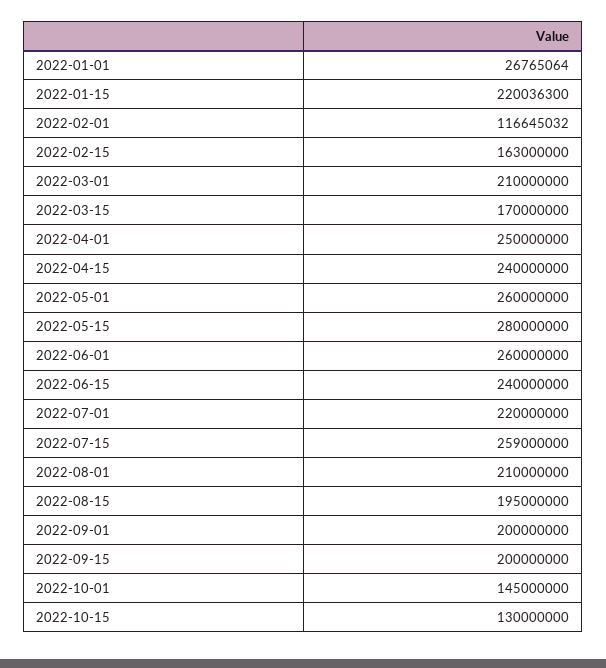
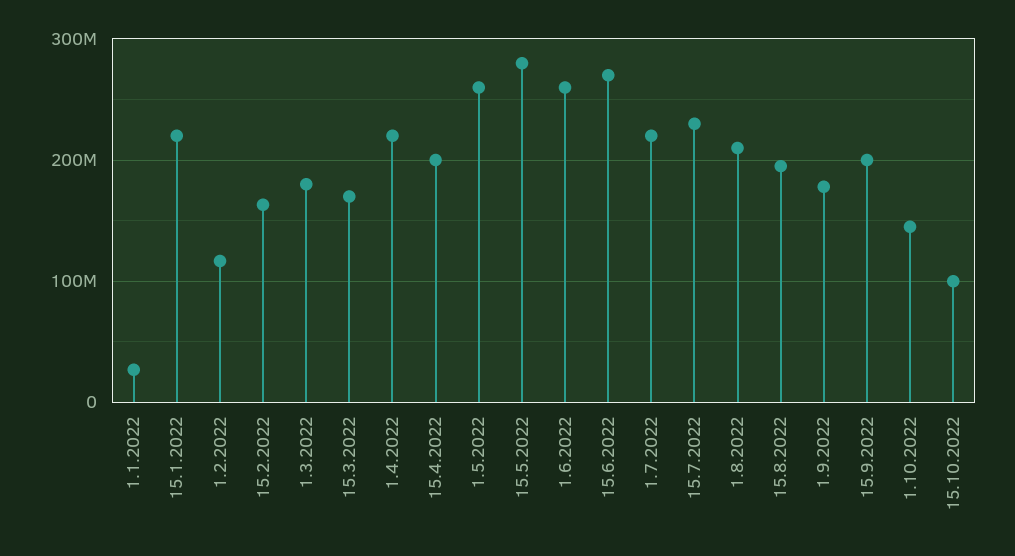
  {
    "2022-01-01": 26765064,
    "2022-01-15": 220036300,
    "2022-02-01": 116645032,
    "2022-02-15": 163000000,
-   "2022-03-01": 210000000,
+   "2022-03-01": 180000000,
    "2022-03-15": 170000000,
-   "2022-04-01": 250000000,
+   "2022-04-01": 220000000,
-   "2022-04-15": 240000000,
+   "2022-04-15": 200000000,
    "2022-05-01": 260000000,
    "2022-05-15": 280000000,
    "2022-06-01": 260000000,
-   "2022-06-15": 240000000,
+   "2022-06-15": 270000000,
    "2022-07-01": 220000000,
-   "2022-07-15": 259000000,
+   "2022-07-15": 230000000,
    "2022-08-01": 210000000,
    "2022-08-15": 195000000,
-   "2022-09-01": 200000000,
+   "2022-09-01": 180000000,
    "2022-09-15": 200000000,
    "2022-10-01": 145000000,
-   "2022-10-15": 130000000
+   "2022-10-15": 100000000
  }

